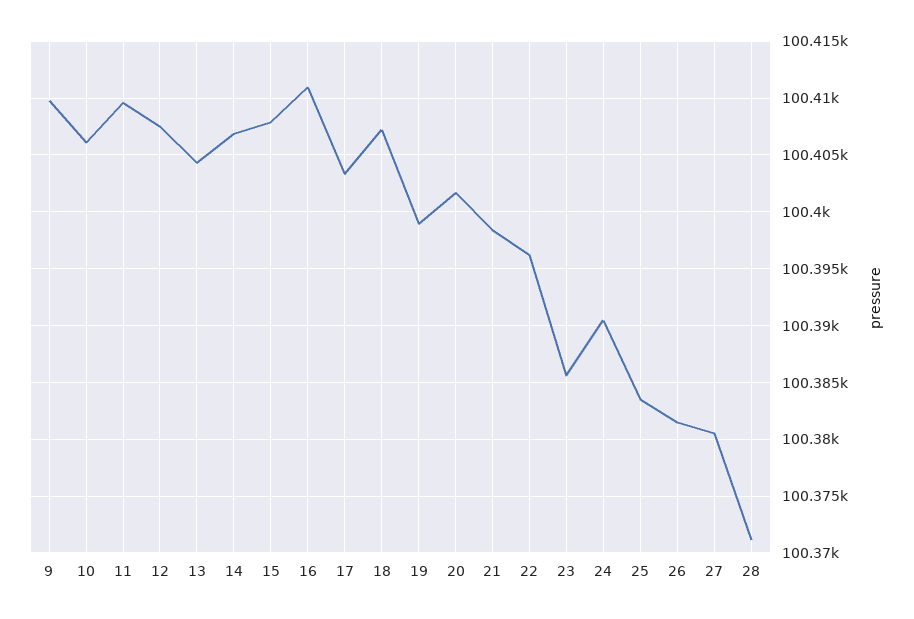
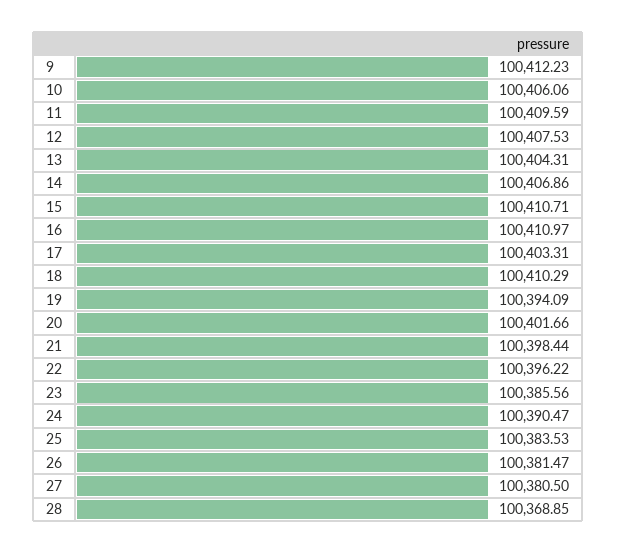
  {
-   "9": 100410,
+   "9": 100412.23,
    "10": 100406.06,
    "11": 100409.59,
    "12": 100407.53,
    "13": 100404.31,
    "14": 100406.86,
-   "15": 100408,
+   "15": 100410.71,
    "16": 100410.97,
    "17": 100403.31,
-   "18": 100407,
+   "18": 100410.29,
-   "19": 100399,
+   "19": 100394.09,
    "20": 100401.66,
    "21": 100398.44,
    "22": 100396.22,
    "23": 100385.56,
    "24": 100390.47,
    "25": 100383.53,
    "26": 100381.47,
    "27": 100380.5,
-   "28": 100371
+   "28": 100368.85
  }

